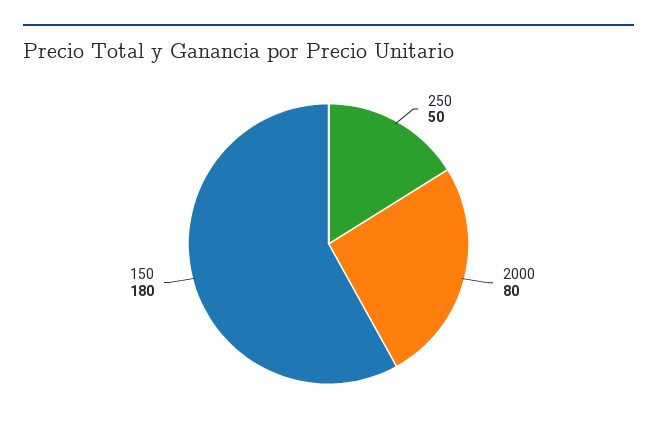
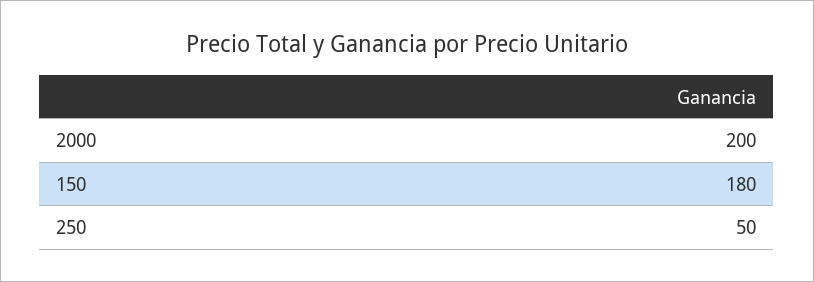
  {
    "250": 50,
-   "2000": 80,
+   "2000": 200,
    "150": 180
  }

